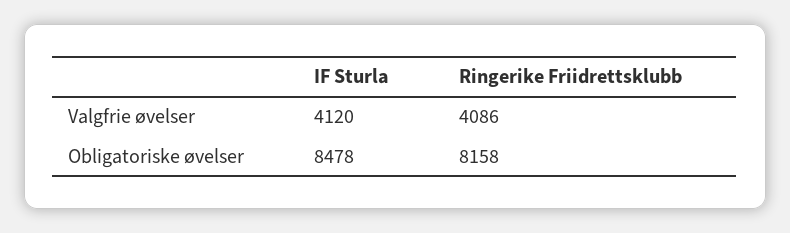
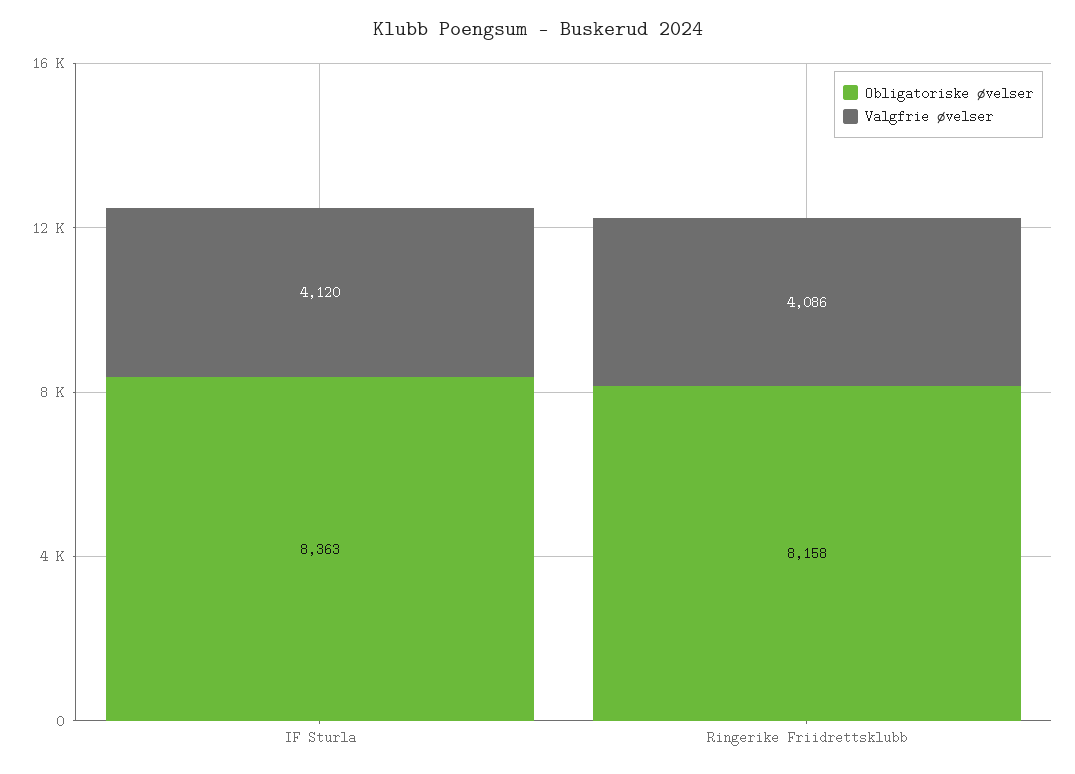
  {
    "Valgfrie øvelser": {
      "IF Sturla": 4120,
      "Ringerike Friidrettsklubb": 4086
    },
    "Obligatoriske øvelser": {
-     "IF Sturla": 8478,
+     "IF Sturla": 8363,
      "Ringerike Friidrettsklubb": 8158
    }
  }

